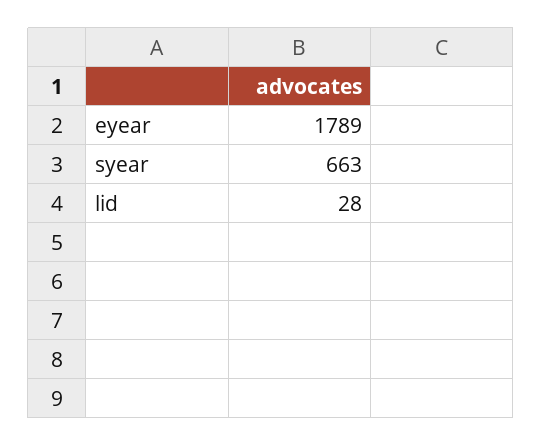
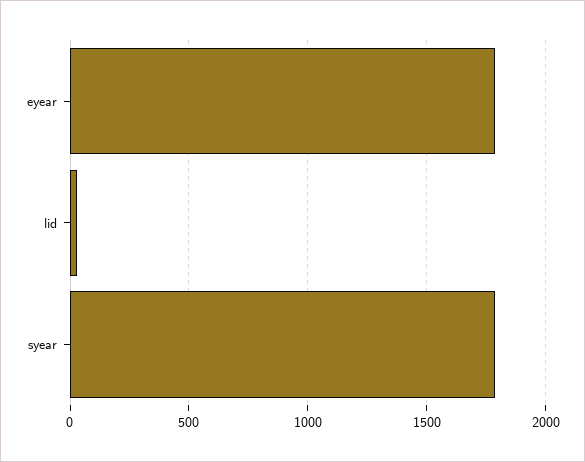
  {
    "eyear": 1789,
-   "syear": 663,
+   "syear": 1800,
    "lid": 28
  }

